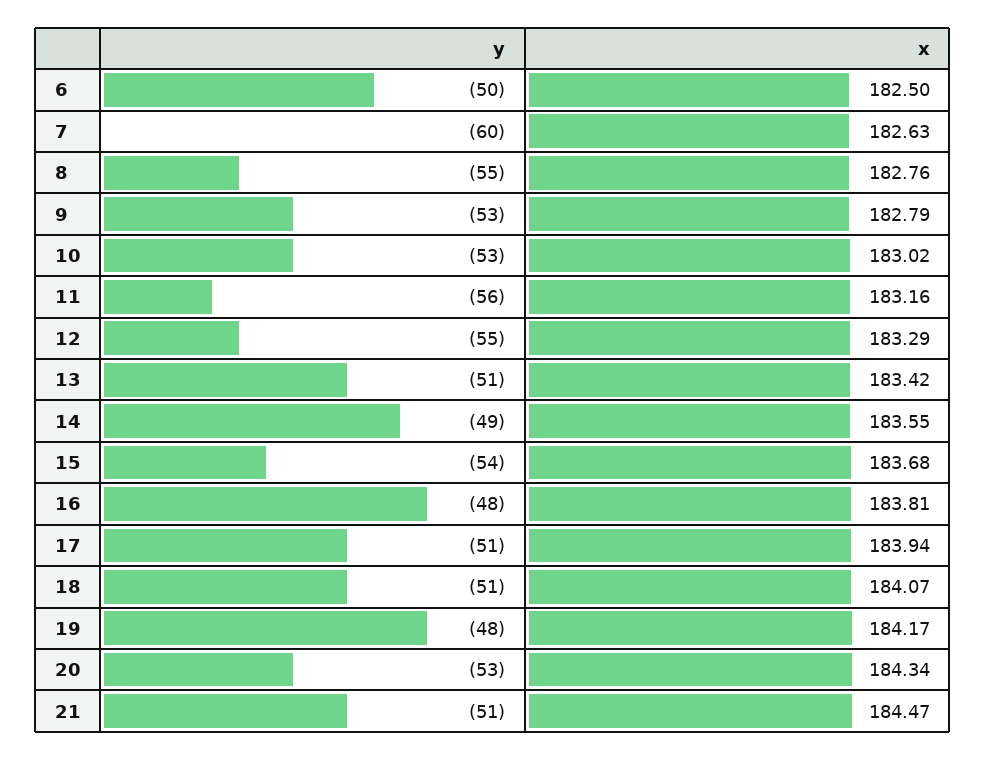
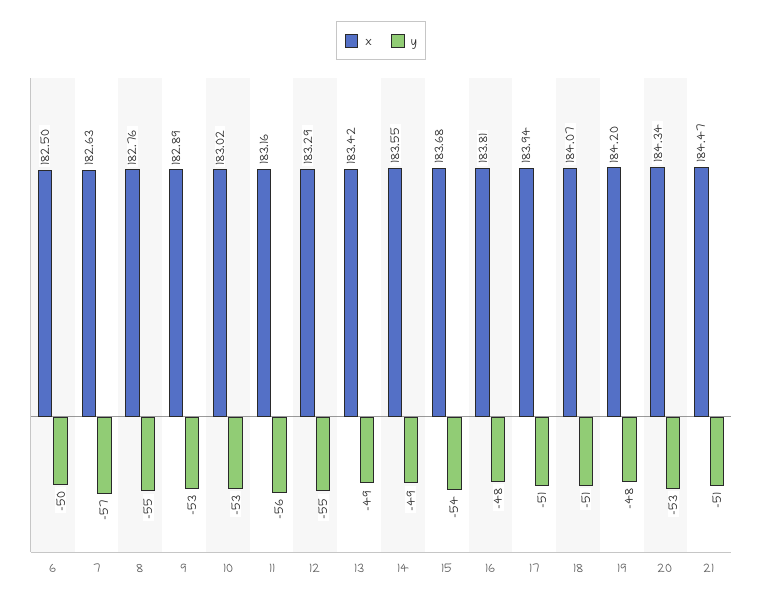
  {
    "y": {
      "6": -50,
-     "7": -60,
+     "7": -57,
      "8": -55,
      "9": -53,
      "10": -53,
      "11": -56,
      "12": -55,
-     "13": -51,
+     "13": -49,
      "14": -49,
      "15": -54,
      "16": -48,
      "17": -51,
      "18": -51,
      "19": -48,
      "20": -53,
      "21": -51
    },
    "x": {
      "6": 182.5,
      "7": 182.63,
      "8": 182.76,
-     "9": 182.79,
+     "9": 182.89,
      "10": 183.02,
      "11": 183.16,
      "12": 183.29,
      "13": 183.42,
      "14": 183.55,
      "15": 183.68,
      "16": 183.81,
      "17": 183.94,
      "18": 184.07,
-     "19": 184.17,
+     "19": 184.2,
      "20": 184.34,
      "21": 184.47
    }
  }

